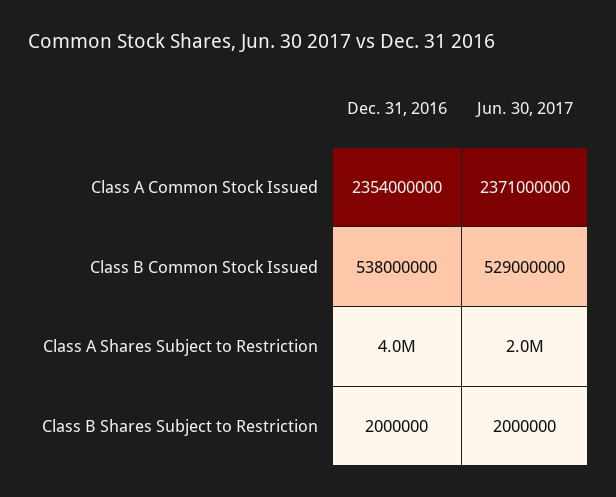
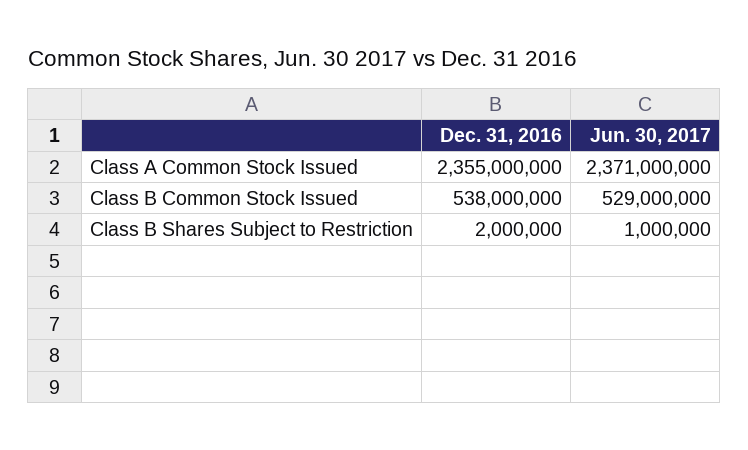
  {
    "Dec. 31, 2016": {
-     "Class A Common Stock Issued": 2354000000,
+     "Class A Common Stock Issued": 2355000000,
      "Class B Common Stock Issued": 538000000,
-     "Class A Shares Subject to Restriction": 4000000,
      "Class B Shares Subject to Restriction": 2000000
    },
    "Jun. 30, 2017": {
      "Class A Common Stock Issued": 2371000000,
      "Class B Common Stock Issued": 529000000,
-     "Class A Shares Subject to Restriction": 2000000,
-     "Class B Shares Subject to Restriction": 2000000
+     "Class B Shares Subject to Restriction": 1000000
    }
  }

